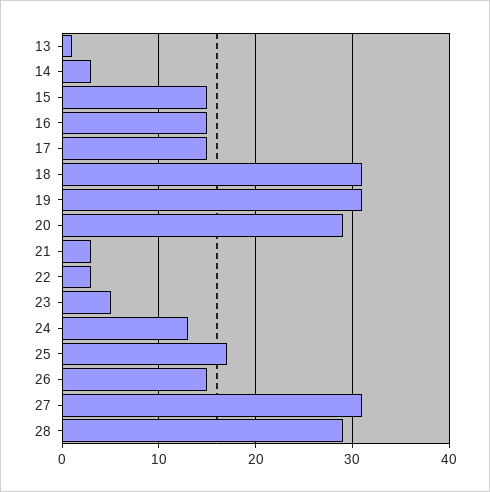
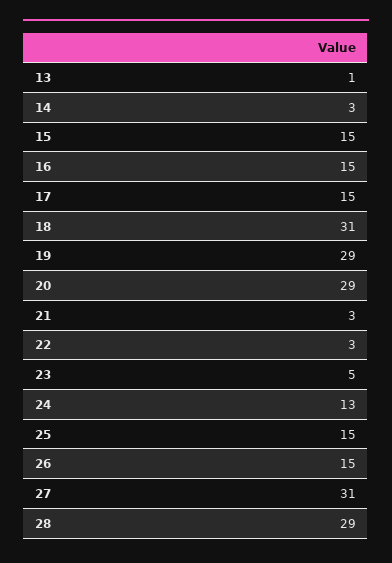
  {
    "13": 1,
    "14": 3,
    "15": 15,
    "16": 15,
    "17": 15,
    "18": 31,
-   "19": 31,
+   "19": 29,
    "20": 29,
    "21": 3,
    "22": 3,
    "23": 5,
    "24": 13,
-   "25": 17,
+   "25": 15,
    "26": 15,
    "27": 31,
    "28": 29
  }

